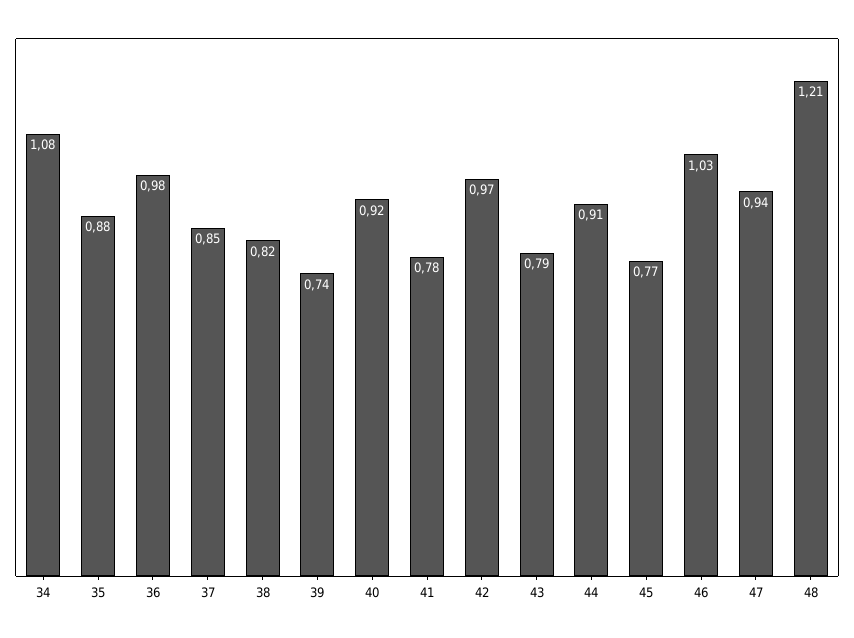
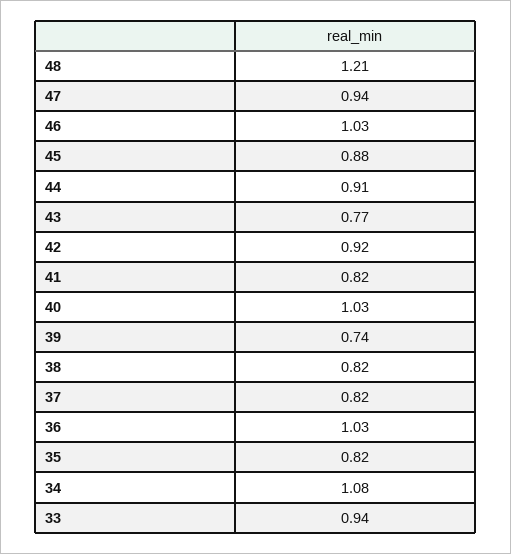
  {
    "34": 1.08,
-   "35": 0.88,
+   "35": 0.82,
-   "36": 0.98,
+   "36": 1.03,
-   "37": 0.85,
+   "37": 0.82,
    "38": 0.82,
    "39": 0.74,
-   "40": 0.92,
+   "40": 1.03,
-   "41": 0.78,
+   "41": 0.82,
-   "42": 0.97,
+   "42": 0.92,
-   "43": 0.79,
+   "43": 0.77,
    "44": 0.91,
-   "45": 0.77,
+   "45": 0.88,
    "46": 1.03,
    "47": 0.94,
-   "48": 1.21
+   "48": 1.21,
+   "33": 0.94
  }

